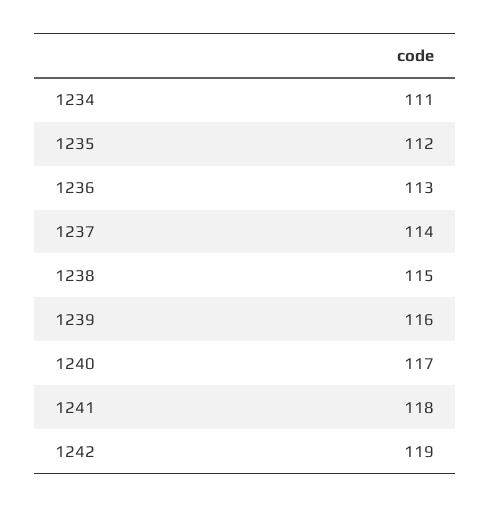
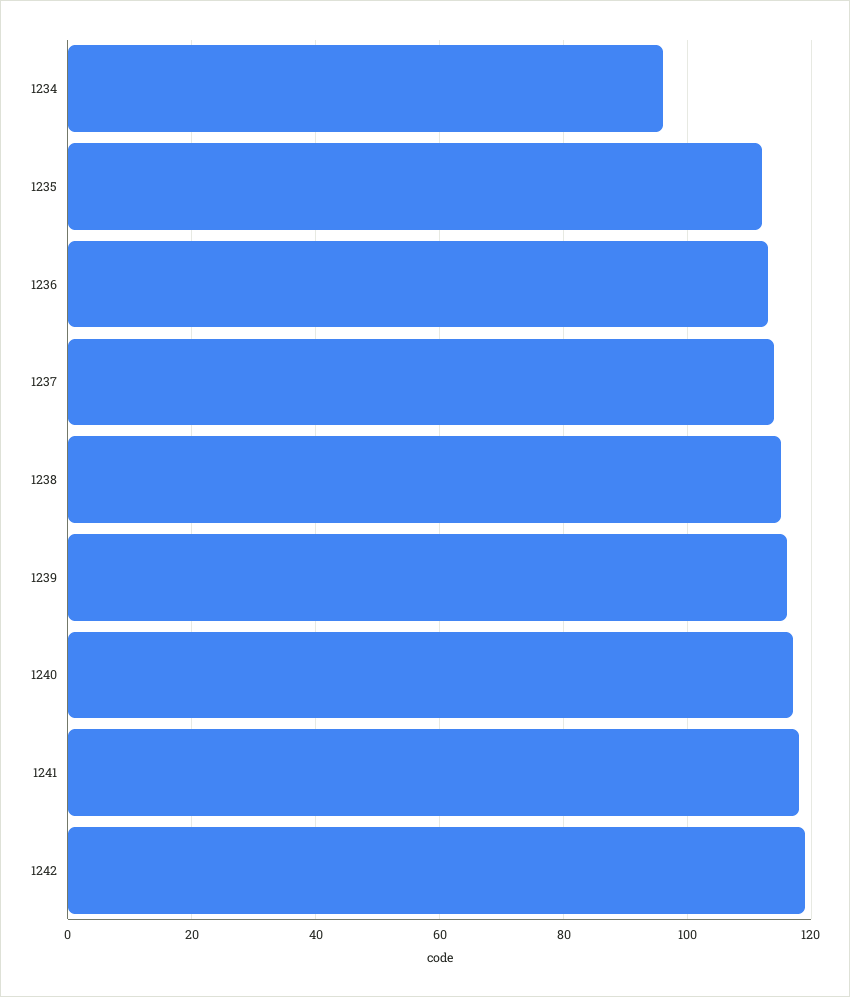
  {
-   "1234": 111,
+   "1234": 95,
    "1235": 112,
    "1236": 113,
    "1237": 114,
    "1238": 115,
    "1239": 116,
    "1240": 117,
    "1241": 118,
    "1242": 119
  }

